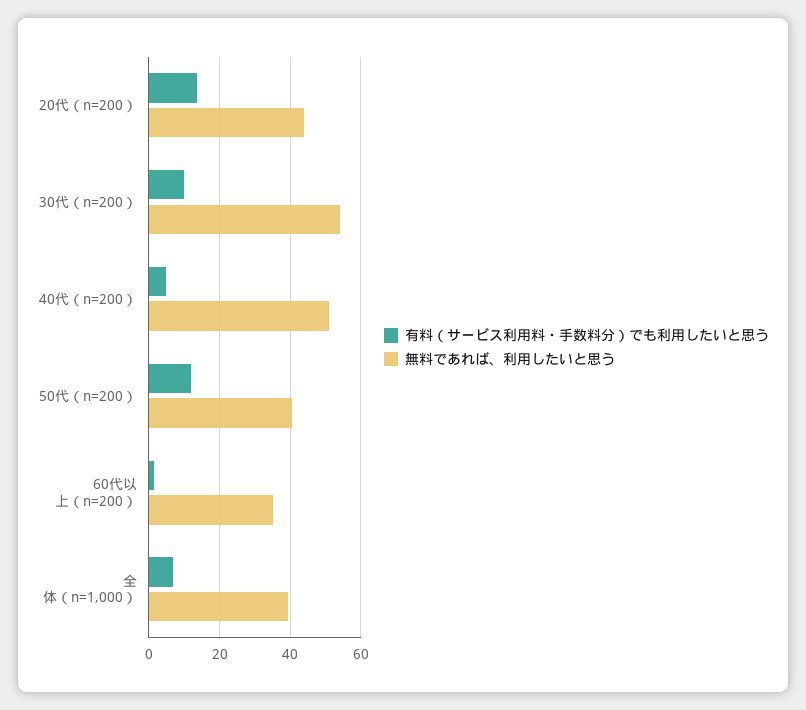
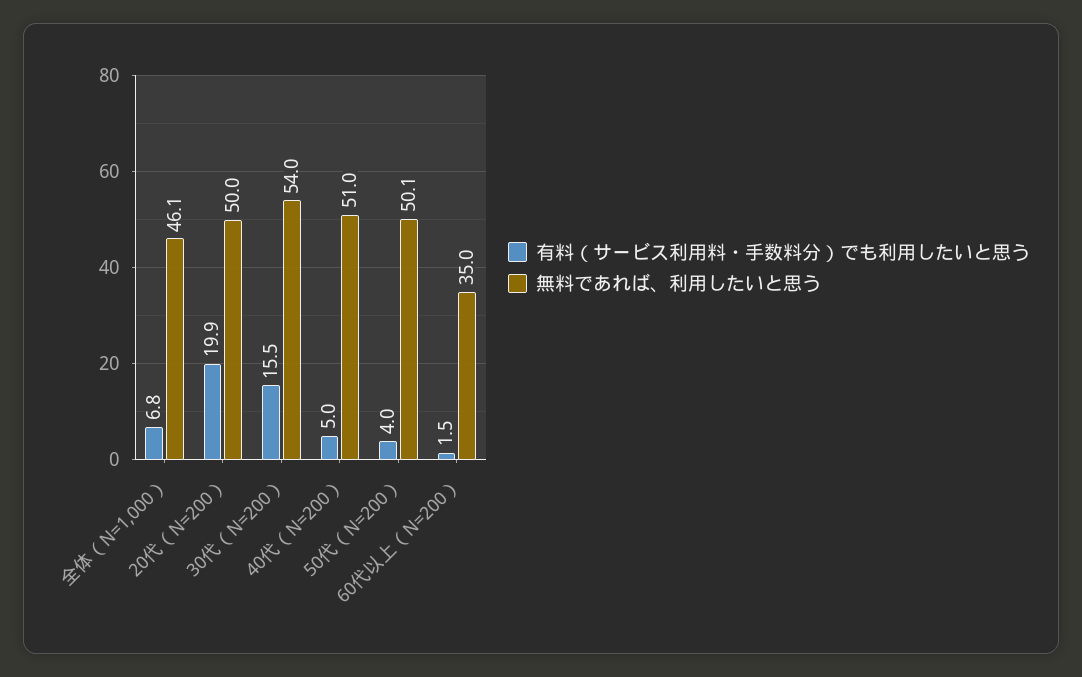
  {
    "有料（サービス利用料・手数料分）でも利用したいと思う": {
-     "20代（n=200）": 14,
+     "20代（n=200）": 19.9,
-     "30代（n=200）": 10,
+     "30代（n=200）": 15.5,
      "40代（n=200）": 5,
-     "50代（n=200）": 12,
+     "50代（n=200）": 4,
      "60代以上（n=200）": 1.5,
      "全体（n=1,000）": 6.8
    },
    "無料であれば、利用したいと思う": {
-     "20代（n=200）": 44,
+     "20代（n=200）": 50,
      "30代（n=200）": 54,
      "40代（n=200）": 51,
-     "50代（n=200）": 40,
+     "50代（n=200）": 50.1,
      "60代以上（n=200）": 35,
-     "全体（n=1,000）": 40
+     "全体（n=1,000）": 46.1
    }
  }

